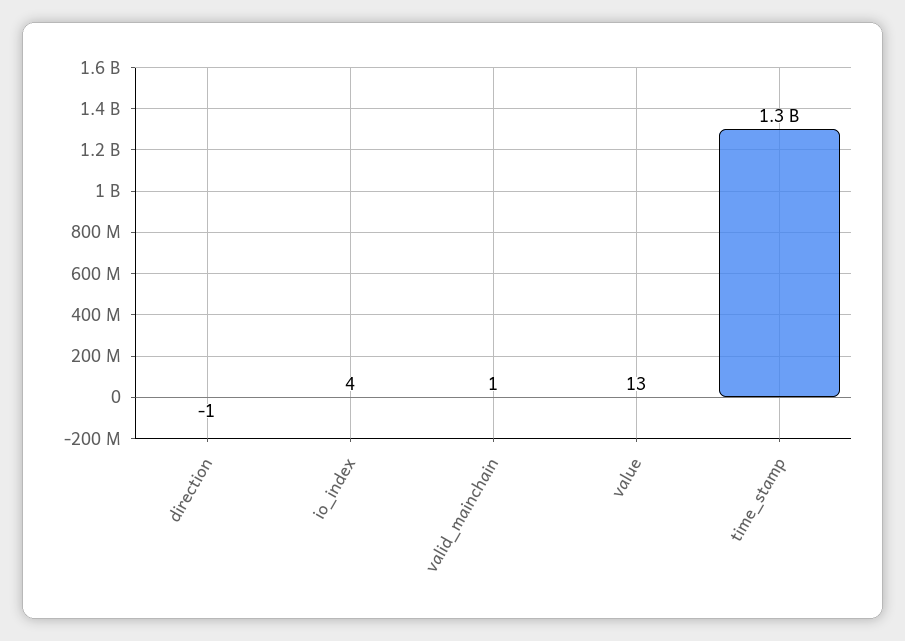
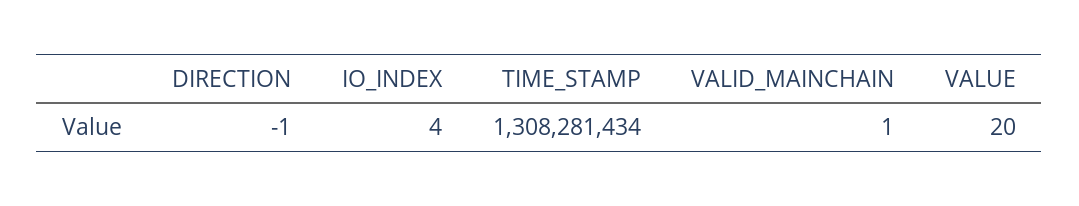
  {
    "direction": -1,
    "io_index": 4,
    "valid_mainchain": 1,
-   "value": 13,
+   "value": 20,
    "time_stamp": 1308281434
  }

